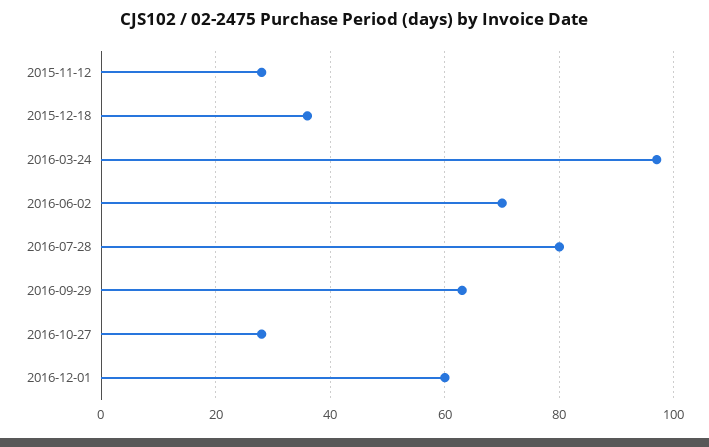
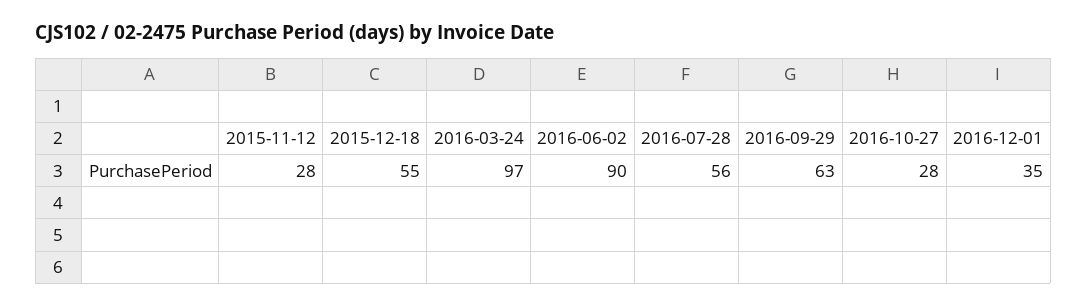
  {
    "2015-11-12": 28,
-   "2015-12-18": 35,
+   "2015-12-18": 55,
    "2016-03-24": 97,
-   "2016-06-02": 70,
+   "2016-06-02": 90,
-   "2016-07-28": 80,
+   "2016-07-28": 56,
    "2016-09-29": 63,
    "2016-10-27": 28,
-   "2016-12-01": 60
+   "2016-12-01": 35
  }

